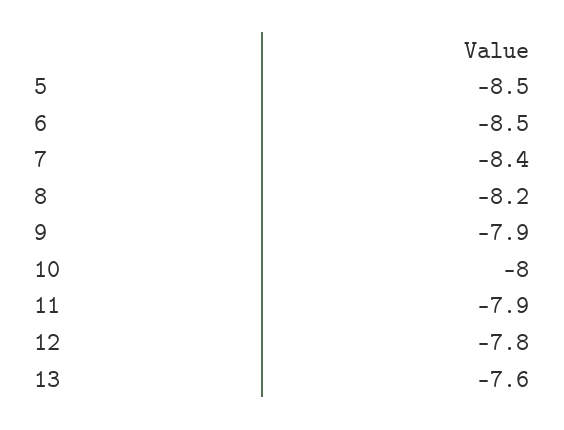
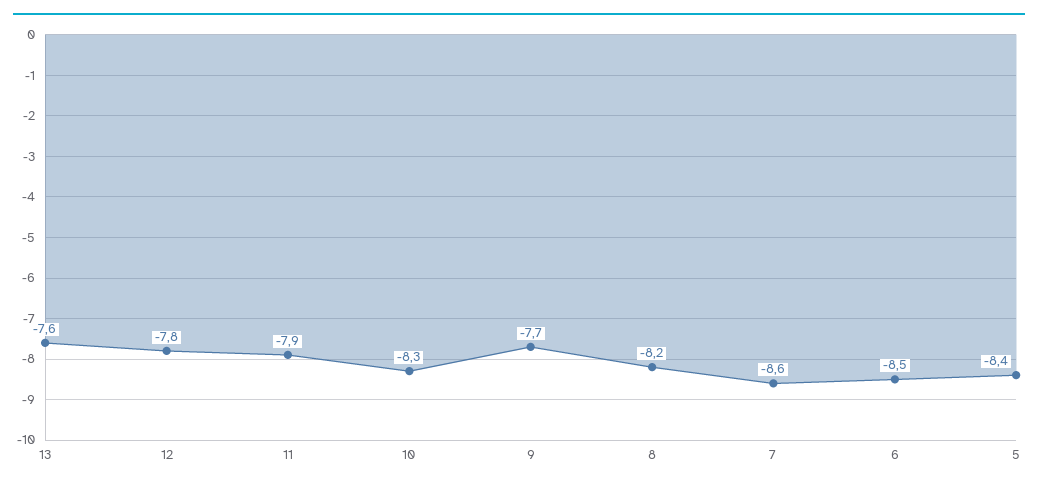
  {
-   "5": -8.5,
+   "5": -8.4,
    "6": -8.5,
-   "7": -8.4,
+   "7": -8.6,
    "8": -8.2,
-   "9": -7.9,
+   "9": -7.7,
-   "10": -8,
+   "10": -8.3,
    "11": -7.9,
    "12": -7.8,
    "13": -7.6
  }

